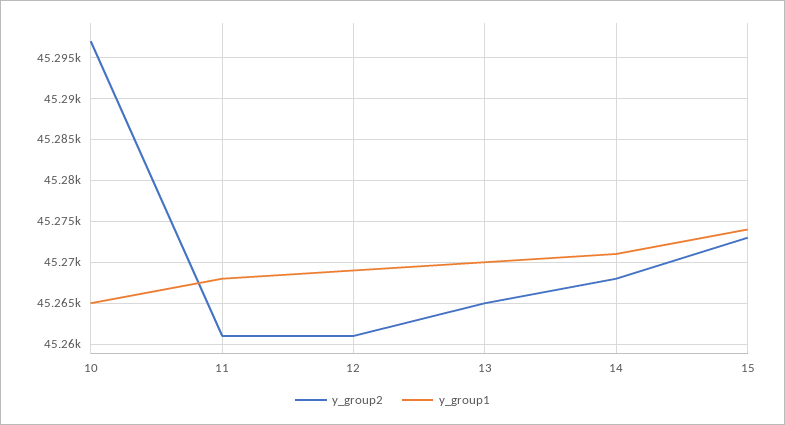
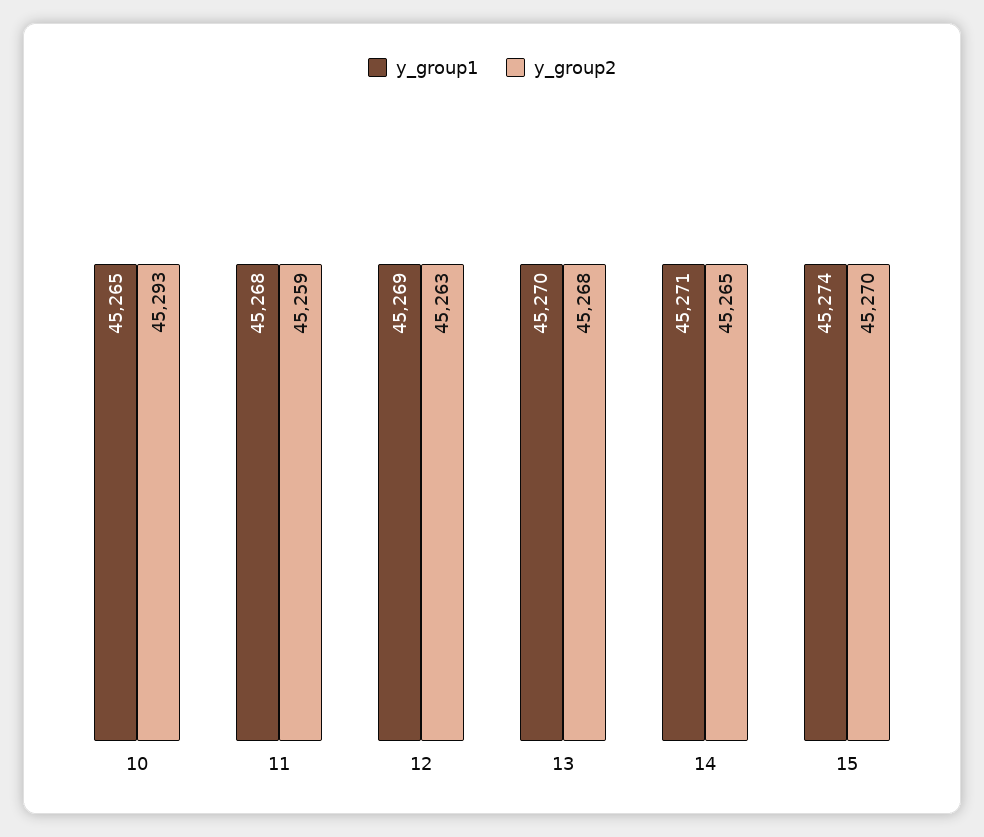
  {
    "y_group2": {
-     "10": 45297,
+     "10": 45293,
-     "11": 45261,
+     "11": 45259,
-     "12": 45261,
+     "12": 45263,
-     "13": 45265,
+     "13": 45268,
-     "14": 45268,
+     "14": 45265,
-     "15": 45273
+     "15": 45270
    },
    "y_group1": {
      "10": 45265,
      "11": 45268,
      "12": 45269,
      "13": 45270,
      "14": 45271,
      "15": 45274
    }
  }

